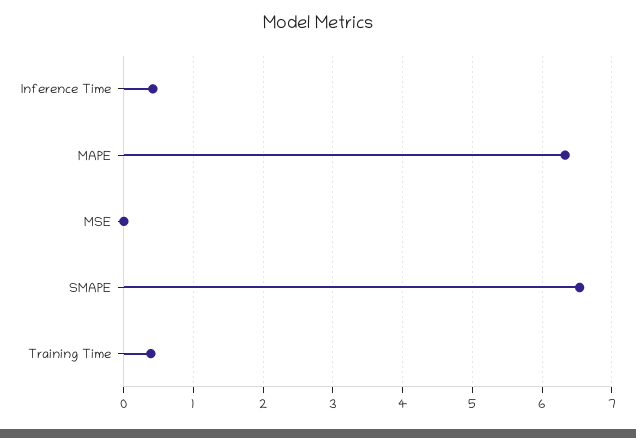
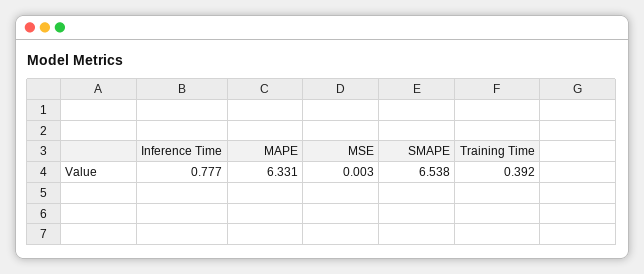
  {
-   "Inference Time": 0.4,
+   "Inference Time": 0.777,
    "MAPE": 6.331,
    "MSE": 0.003,
    "SMAPE": 6.538,
    "Training Time": 0.392
  }

